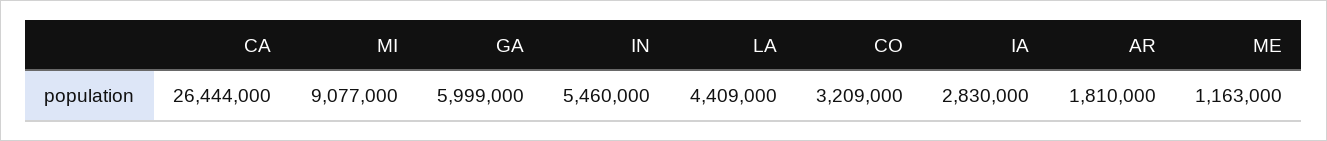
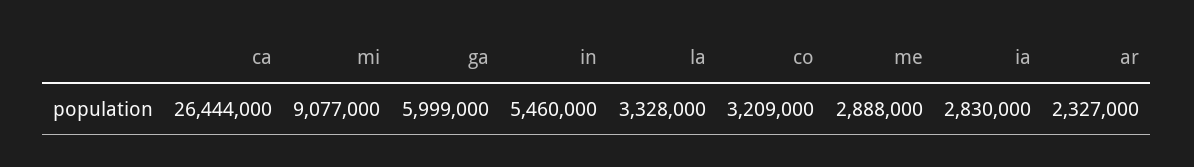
  {
    "CA": 26444000,
    "MI": 9077000,
    "GA": 5999000,
    "IN": 5460000,
-   "LA": 4409000,
+   "LA": 3328000,
    "CO": 3209000,
    "IA": 2830000,
-   "AR": 1810000,
+   "AR": 2327000,
-   "ME": 1163000
+   "ME": 2888000
  }

